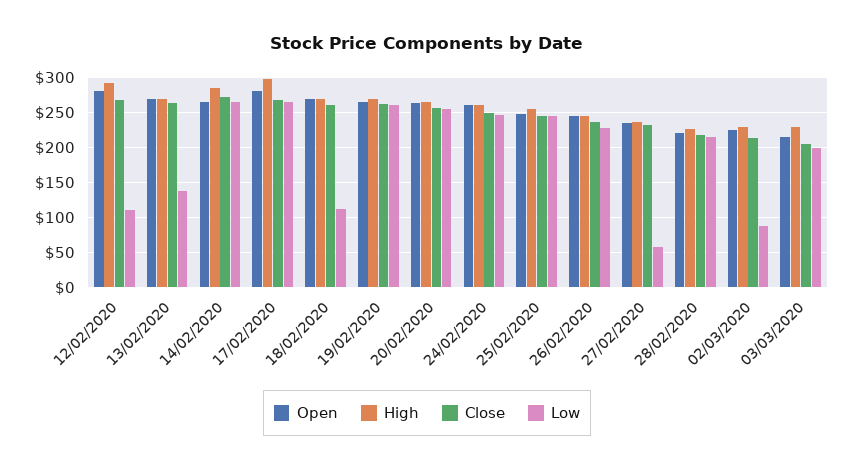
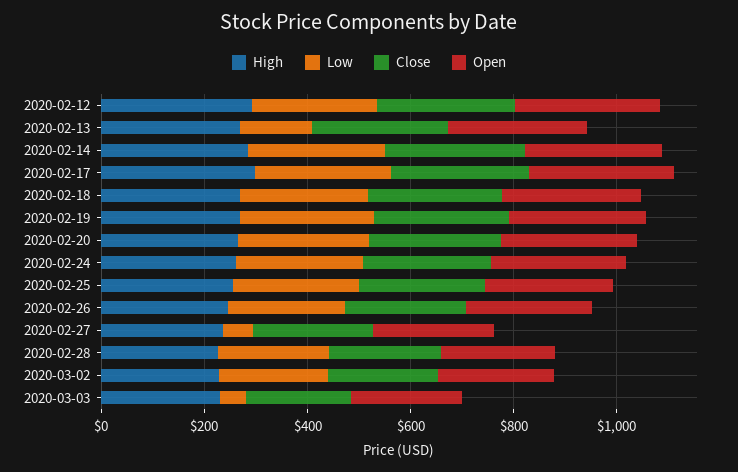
  {
    "Open": {
      "12/02/2020": 280,
      "13/02/2020": 270,
      "14/02/2020": 270,
      "17/02/2020": 280,
      "18/02/2020": 270,
      "19/02/2020": 260,
      "20/02/2020": 260,
      "24/02/2020": 260,
      "25/02/2020": 250,
      "26/02/2020": 240,
      "27/02/2020": 240,
      "28/02/2020": 220,
      "02/03/2020": 230,
      "03/03/2020": 220
    },
    "High": {
      "12/02/2020": 290,
      "13/02/2020": 270,
      "14/02/2020": 280,
      "17/02/2020": 300,
      "18/02/2020": 270,
      "19/02/2020": 270,
      "20/02/2020": 270,
      "24/02/2020": 260,
      "25/02/2020": 260,
      "26/02/2020": 240,
      "27/02/2020": 240,
      "28/02/2020": 230,
      "02/03/2020": 230,
      "03/03/2020": 230
    },
    "Close": {
      "12/02/2020": 270,
      "13/02/2020": 260,
      "14/02/2020": 270,
      "17/02/2020": 270,
      "18/02/2020": 260,
      "19/02/2020": 260,
      "20/02/2020": 260,
      "24/02/2020": 250,
      "25/02/2020": 250,
      "26/02/2020": 240,
      "27/02/2020": 230,
      "28/02/2020": 220,
      "02/03/2020": 210,
      "03/03/2020": 200
    },
    "Low": {
-     "12/02/2020": 110,
+     "12/02/2020": 250,
      "13/02/2020": 140,
      "14/02/2020": 270,
      "17/02/2020": 270,
-     "18/02/2020": 110,
+     "18/02/2020": 250,
      "19/02/2020": 260,
      "20/02/2020": 250,
      "24/02/2020": 250,
      "25/02/2020": 250,
      "26/02/2020": 230,
      "27/02/2020": 60,
      "28/02/2020": 220,
-     "02/03/2020": 90,
+     "02/03/2020": 200,
-     "03/03/2020": 200
+     "03/03/2020": 50
    }
  }

